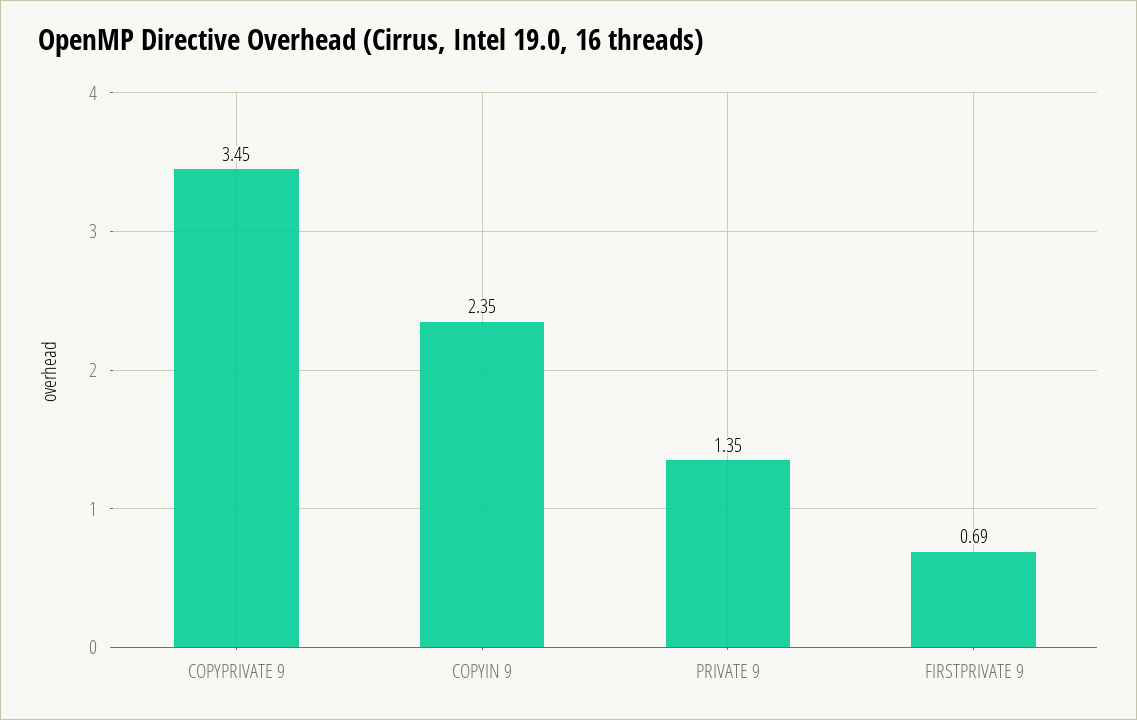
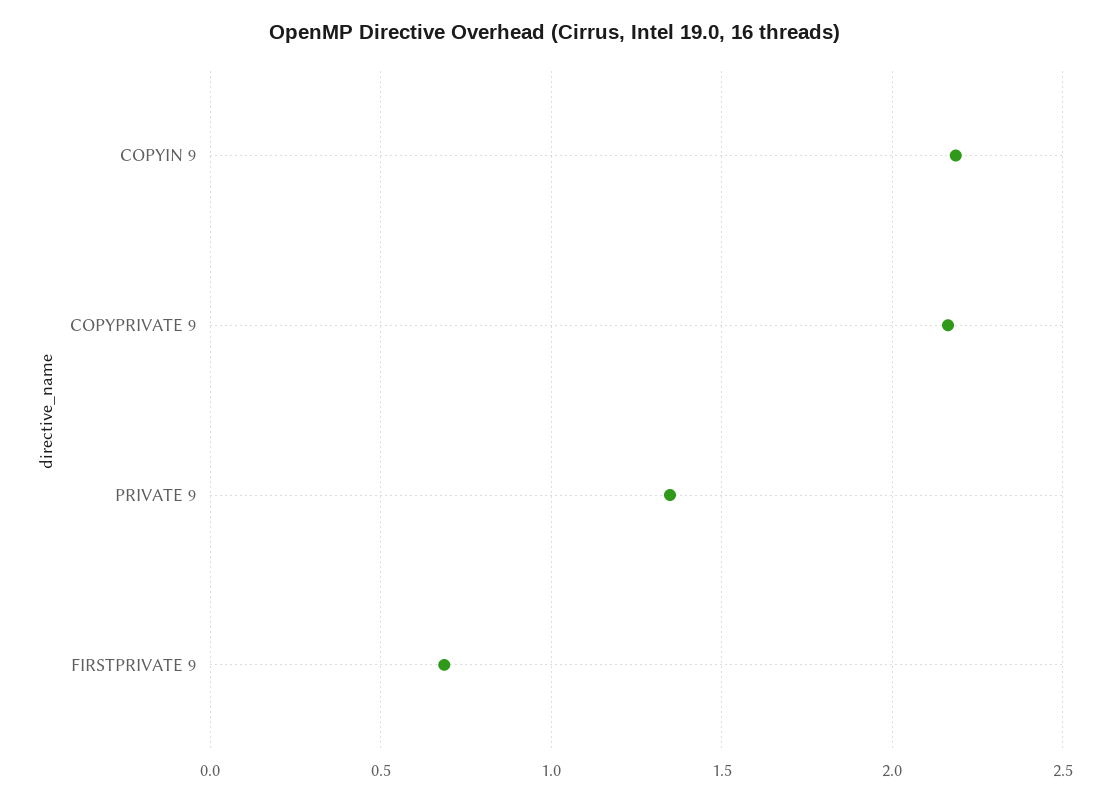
  {
-   "COPYPRIVATE 9": 3.45,
+   "COPYPRIVATE 9": 2.15,
-   "COPYIN 9": 2.35,
+   "COPYIN 9": 2.2,
    "PRIVATE 9": 1.35,
    "FIRSTPRIVATE 9": 0.69
  }

